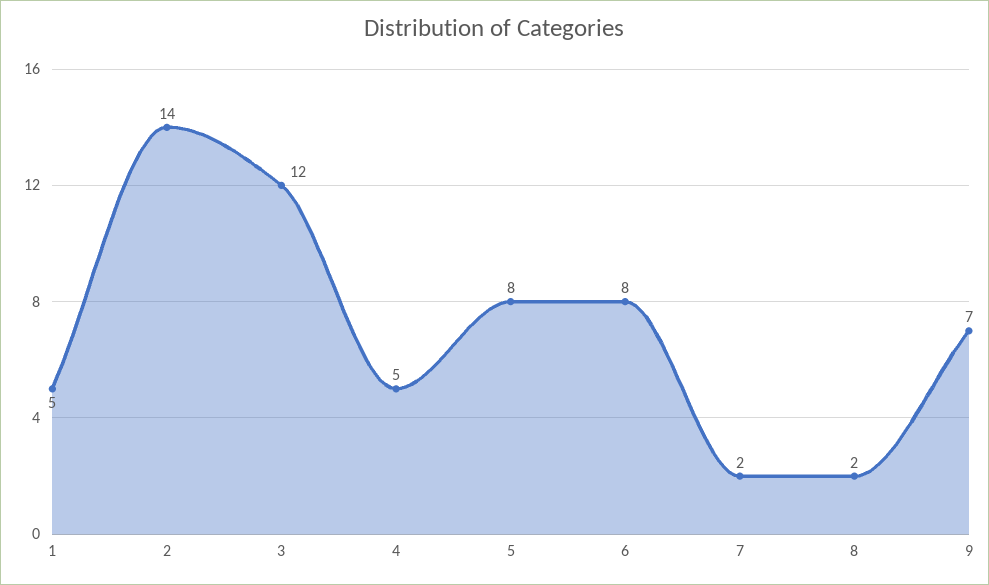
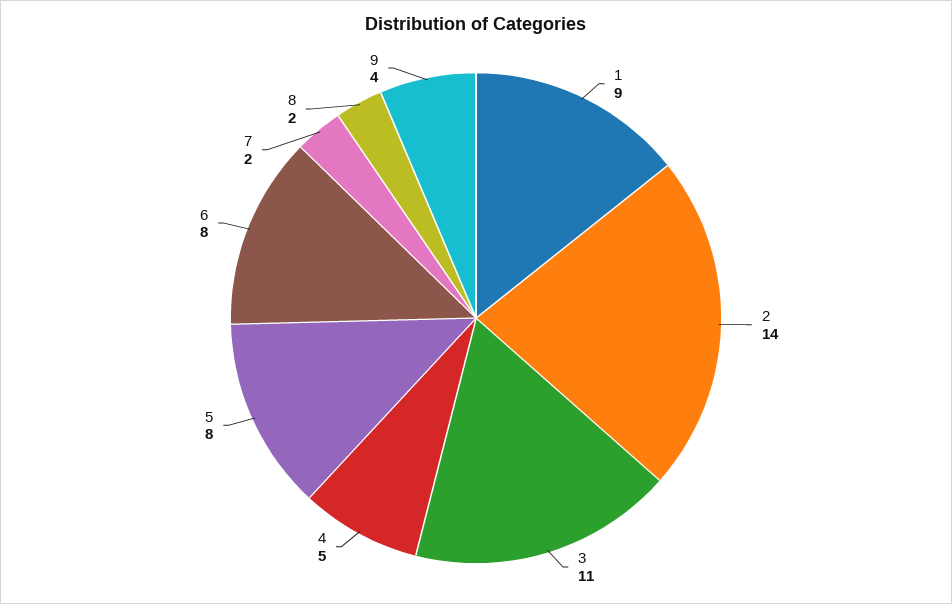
  {
-   "1": 5,
+   "1": 9,
    "2": 14,
-   "3": 12,
+   "3": 11,
    "4": 5,
    "5": 8,
    "6": 8,
    "7": 2,
    "8": 2,
-   "9": 7
+   "9": 4
  }

